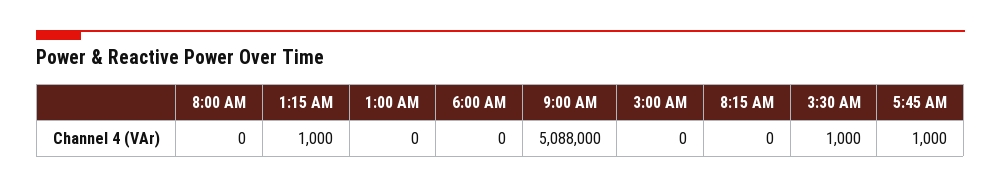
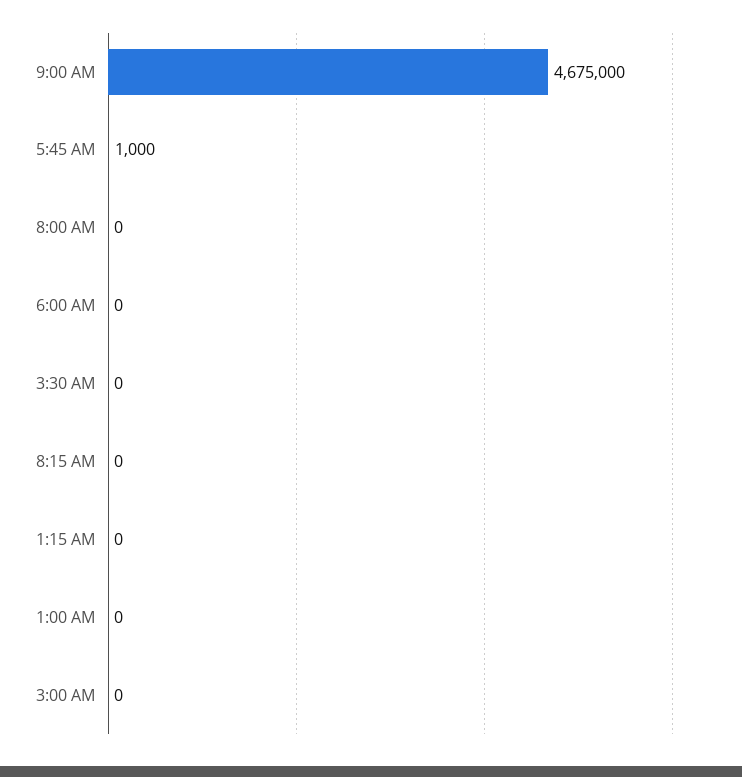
  {
    "8:00 AM": 0,
-   "1:15 AM": 1000,
+   "1:15 AM": 0,
    "1:00 AM": 0,
    "6:00 AM": 0,
-   "9:00 AM": 5088000,
+   "9:00 AM": 4675000,
    "3:00 AM": 0,
    "8:15 AM": 0,
-   "3:30 AM": 1000,
+   "3:30 AM": 0,
    "5:45 AM": 1000
  }

